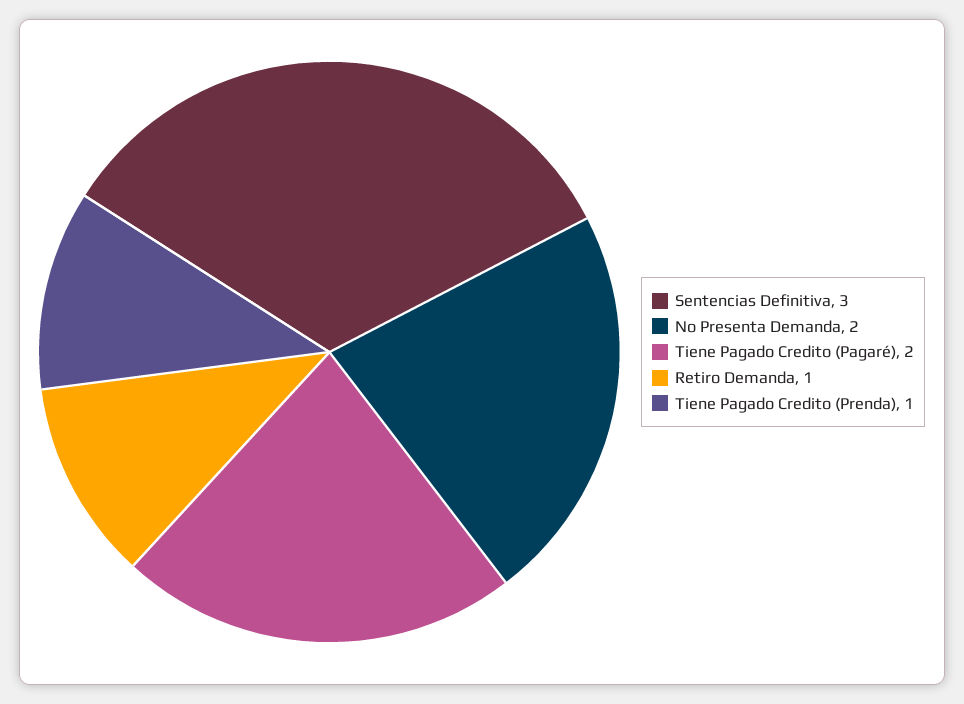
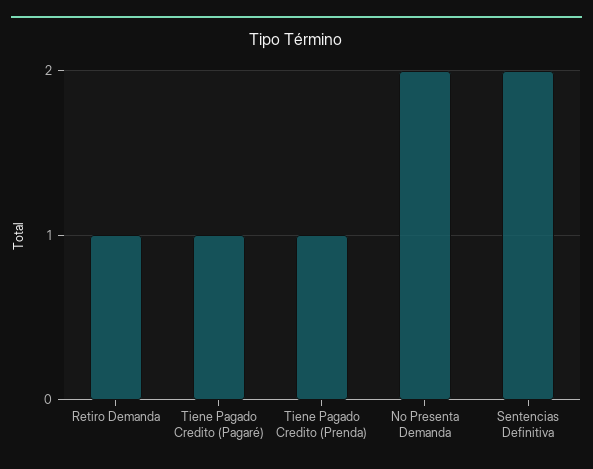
  {
-   "Sentencias Definitiva": 3,
+   "Sentencias Definitiva": 2,
    "No Presenta Demanda": 2,
-   "Tiene Pagado Credito (Pagaré)": 2,
+   "Tiene Pagado Credito (Pagaré)": 1,
    "Retiro Demanda": 1,
    "Tiene Pagado Credito (Prenda)": 1
  }

